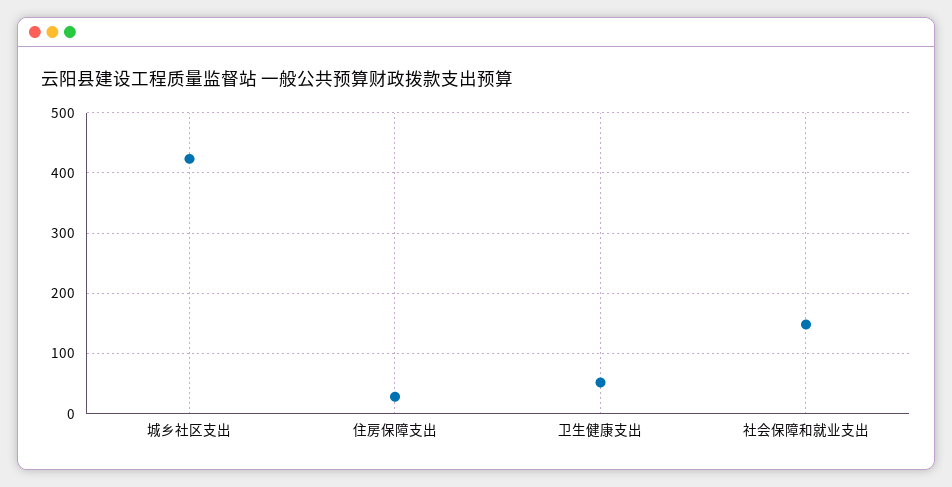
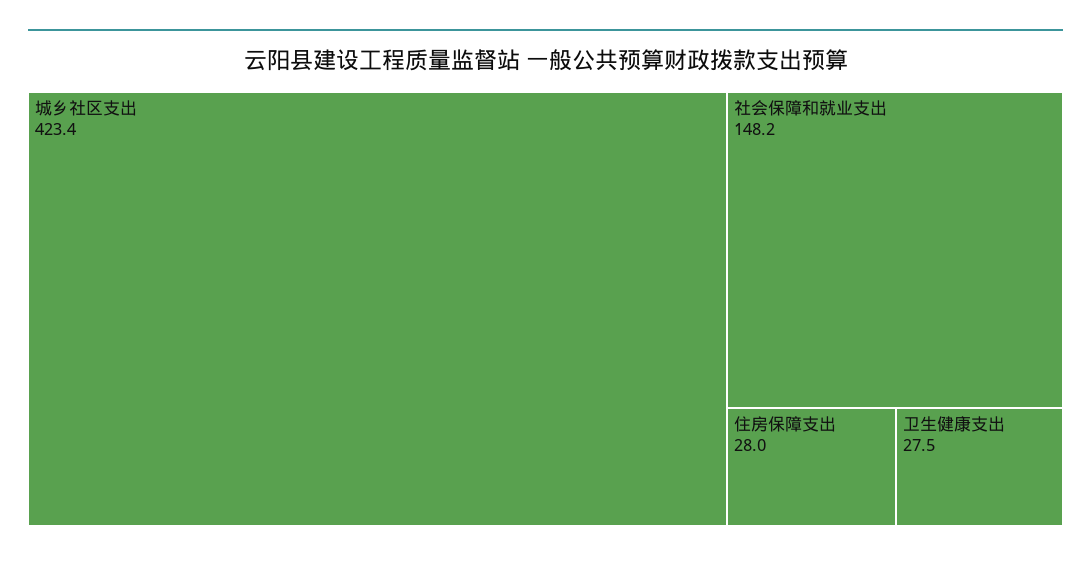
  {
    "城乡社区支出": 423.4,
    "住房保障支出": 28,
-   "卫生健康支出": 50,
+   "卫生健康支出": 27.5,
    "社会保障和就业支出": 148.2
  }

